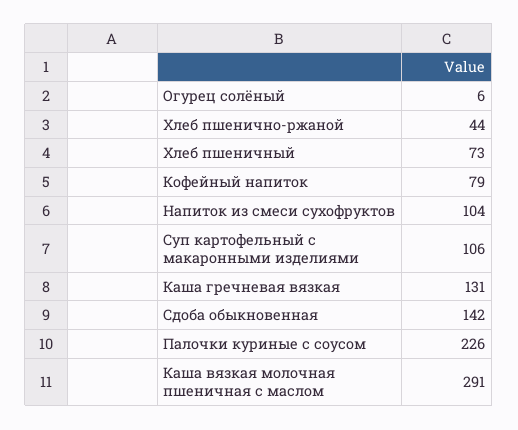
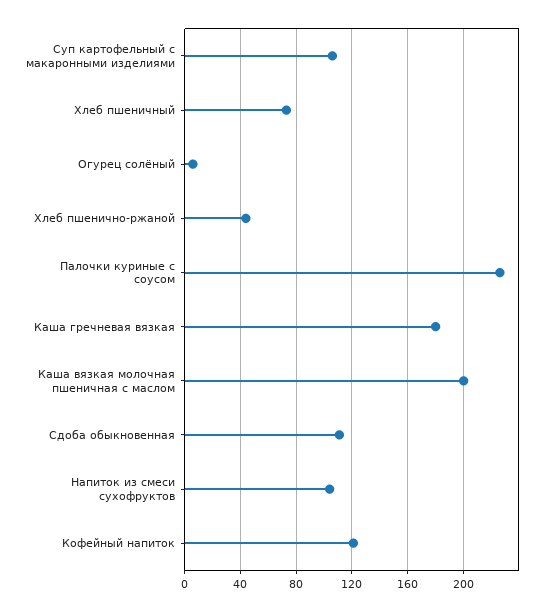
  {
    "Огурец солёный": 6,
    "Хлеб пшенично-ржаной": 44,
    "Хлеб пшеничный": 73,
-   "Кофейный напиток": 79,
+   "Кофейный напиток": 120,
    "Напиток из смеси сухофруктов": 104,
    "Суп картофельный с макаронными изделиями": 106,
-   "Каша гречневая вязкая": 131,
+   "Каша гречневая вязкая": 180,
-   "Сдоба обыкновенная": 142,
+   "Сдоба обыкновенная": 110,
    "Палочки куриные с соусом": 226,
-   "Каша вязкая молочная пшеничная с маслом": 291
+   "Каша вязкая молочная пшеничная с маслом": 200
  }

